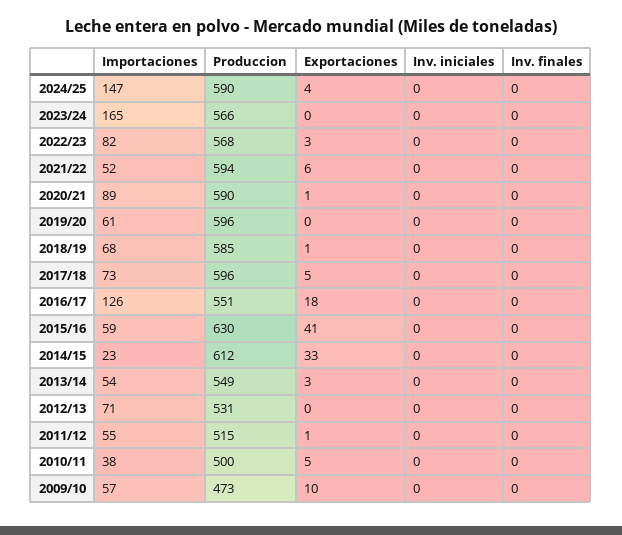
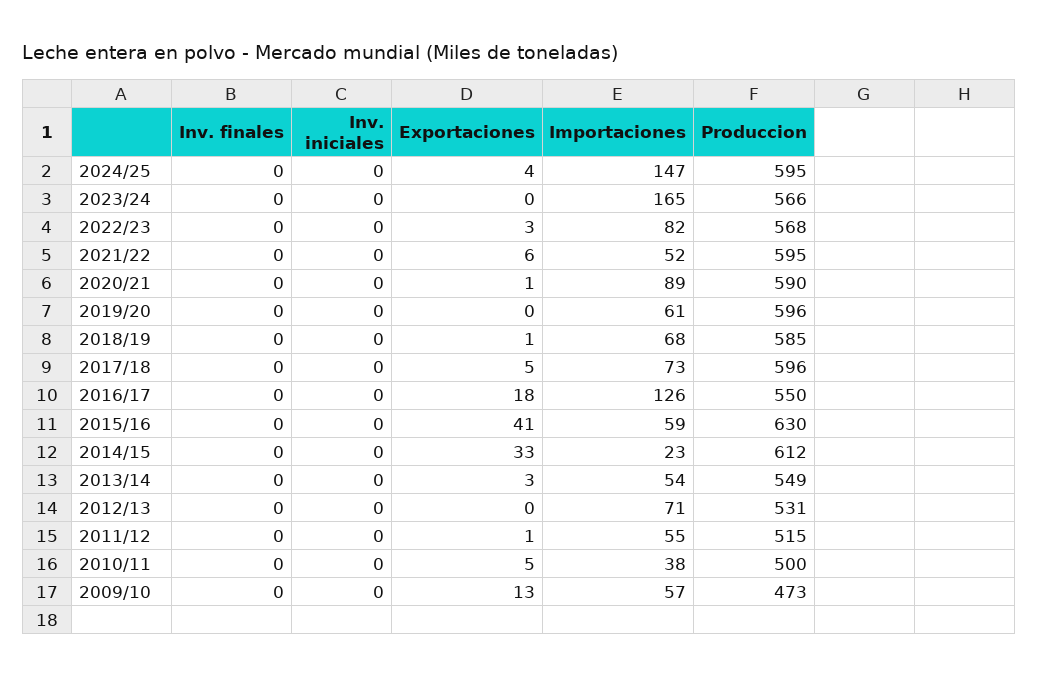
  {
    "Importaciones": {
      "2024/25": 147,
      "2023/24": 165,
      "2022/23": 82,
      "2021/22": 52,
      "2020/21": 89,
      "2019/20": 61,
      "2018/19": 68,
      "2017/18": 73,
      "2016/17": 126,
      "2015/16": 59,
      "2014/15": 23,
      "2013/14": 54,
      "2012/13": 71,
      "2011/12": 55,
      "2010/11": 38,
      "2009/10": 57
    },
    "Produccion": {
-     "2024/25": 590,
+     "2024/25": 595,
      "2023/24": 566,
      "2022/23": 568,
-     "2021/22": 594,
+     "2021/22": 595,
      "2020/21": 590,
      "2019/20": 596,
      "2018/19": 585,
      "2017/18": 596,
-     "2016/17": 551,
+     "2016/17": 550,
      "2015/16": 630,
      "2014/15": 612,
      "2013/14": 549,
      "2012/13": 531,
      "2011/12": 515,
      "2010/11": 500,
      "2009/10": 473
    },
    "Exportaciones": {
      "2024/25": 4,
      "2023/24": 0,
      "2022/23": 3,
      "2021/22": 6,
      "2020/21": 1,
      "2019/20": 0,
      "2018/19": 1,
      "2017/18": 5,
      "2016/17": 18,
      "2015/16": 41,
      "2014/15": 33,
      "2013/14": 3,
      "2012/13": 0,
      "2011/12": 1,
      "2010/11": 5,
-     "2009/10": 10
+     "2009/10": 13
    },
    "Inv. iniciales": {
      "2024/25": 0,
      "2023/24": 0,
      "2022/23": 0,
      "2021/22": 0,
      "2020/21": 0,
      "2019/20": 0,
      "2018/19": 0,
      "2017/18": 0,
      "2016/17": 0,
      "2015/16": 0,
      "2014/15": 0,
      "2013/14": 0,
      "2012/13": 0,
      "2011/12": 0,
      "2010/11": 0,
      "2009/10": 0
    },
    "Inv. finales": {
      "2024/25": 0,
      "2023/24": 0,
      "2022/23": 0,
      "2021/22": 0,
      "2020/21": 0,
      "2019/20": 0,
      "2018/19": 0,
      "2017/18": 0,
      "2016/17": 0,
      "2015/16": 0,
      "2014/15": 0,
      "2013/14": 0,
      "2012/13": 0,
      "2011/12": 0,
      "2010/11": 0,
      "2009/10": 0
    }
  }

